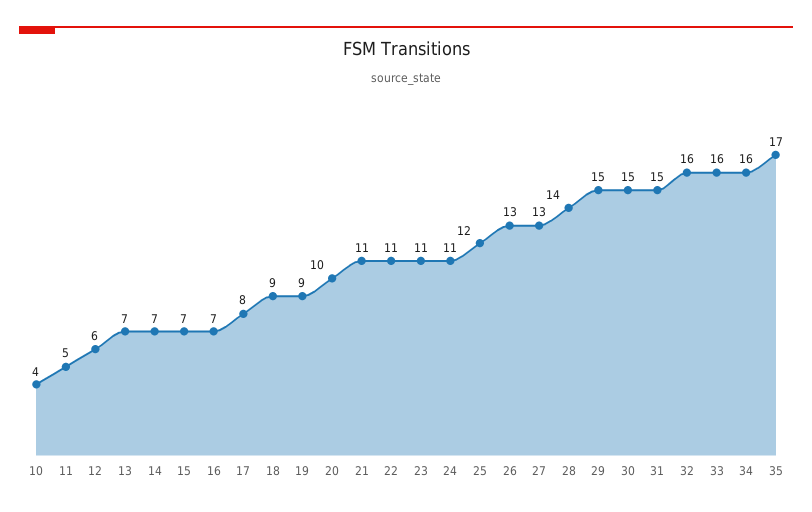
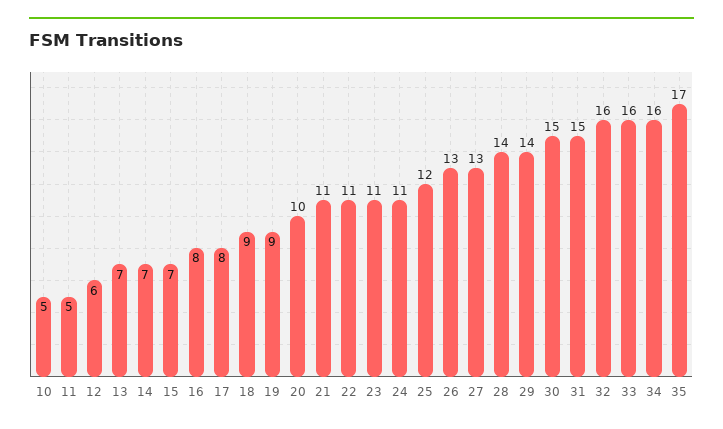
  {
-   "10": 4,
+   "10": 5,
    "11": 5,
    "12": 6,
    "13": 7,
    "14": 7,
    "15": 7,
-   "16": 7,
+   "16": 8,
    "17": 8,
    "18": 9,
    "19": 9,
    "20": 10,
    "21": 11,
    "22": 11,
    "23": 11,
    "24": 11,
    "25": 12,
    "26": 13,
    "27": 13,
    "28": 14,
-   "29": 15,
+   "29": 14,
    "30": 15,
    "31": 15,
    "32": 16,
    "33": 16,
    "34": 16,
    "35": 17
  }

